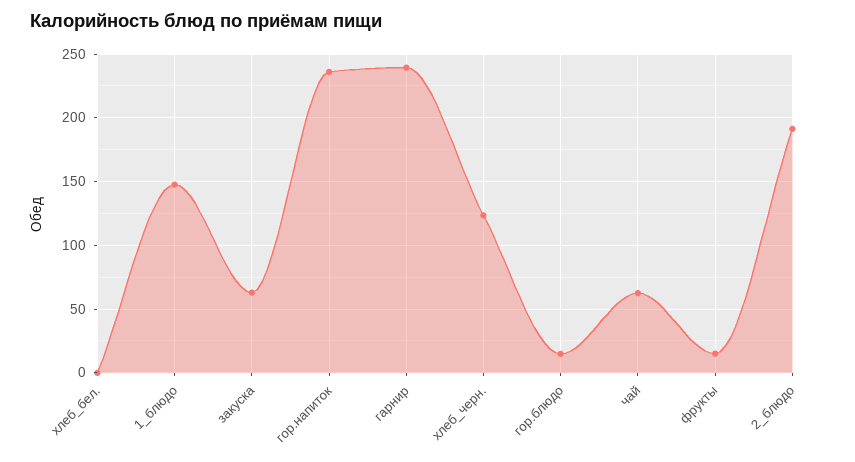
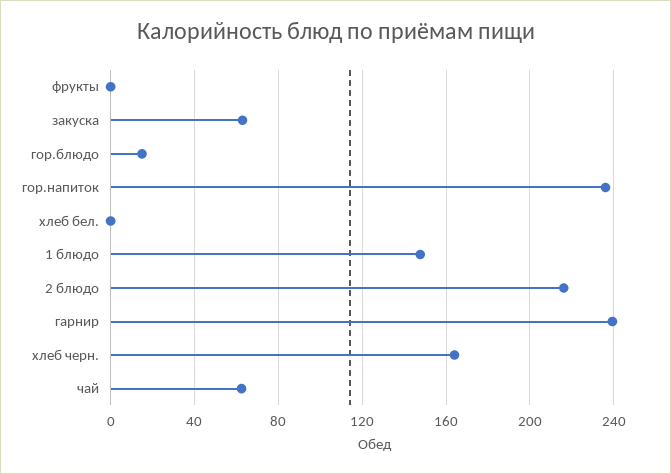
  {
    "хлеб_бел.": 0,
    "1_блюдо": 150,
    "закуска": 65,
    "гор.напиток": 235,
    "гарнир": 240,
-   "хлеб_черн.": 125,
+   "хлеб_черн.": 165,
    "гор.блюдо": 15,
    "чай": 60,
-   "фрукты": 15,
+   "фрукты": 0,
-   "2_блюдо": 190
+   "2_блюдо": 215
  }

